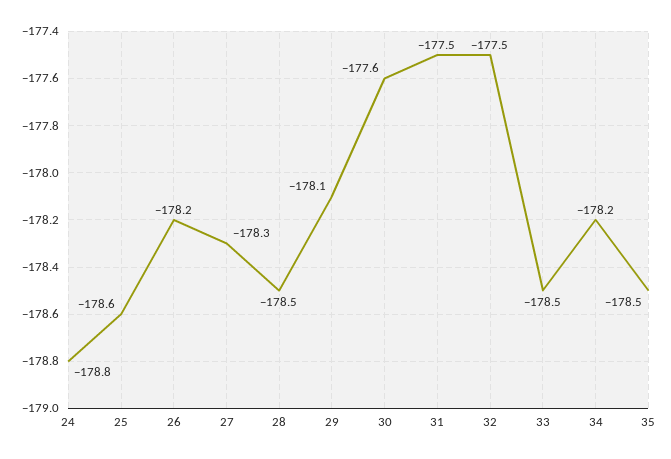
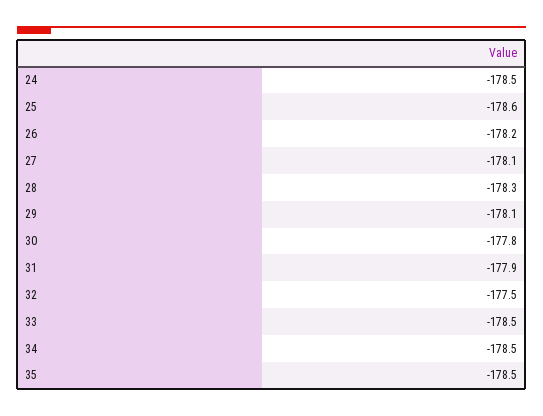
  {
-   "24": -178.8,
+   "24": -178.5,
    "25": -178.6,
    "26": -178.2,
-   "27": -178.3,
+   "27": -178.1,
-   "28": -178.5,
+   "28": -178.3,
    "29": -178.1,
-   "30": -177.6,
+   "30": -177.8,
-   "31": -177.5,
+   "31": -177.9,
    "32": -177.5,
    "33": -178.5,
-   "34": -178.2,
+   "34": -178.5,
    "35": -178.5
  }

